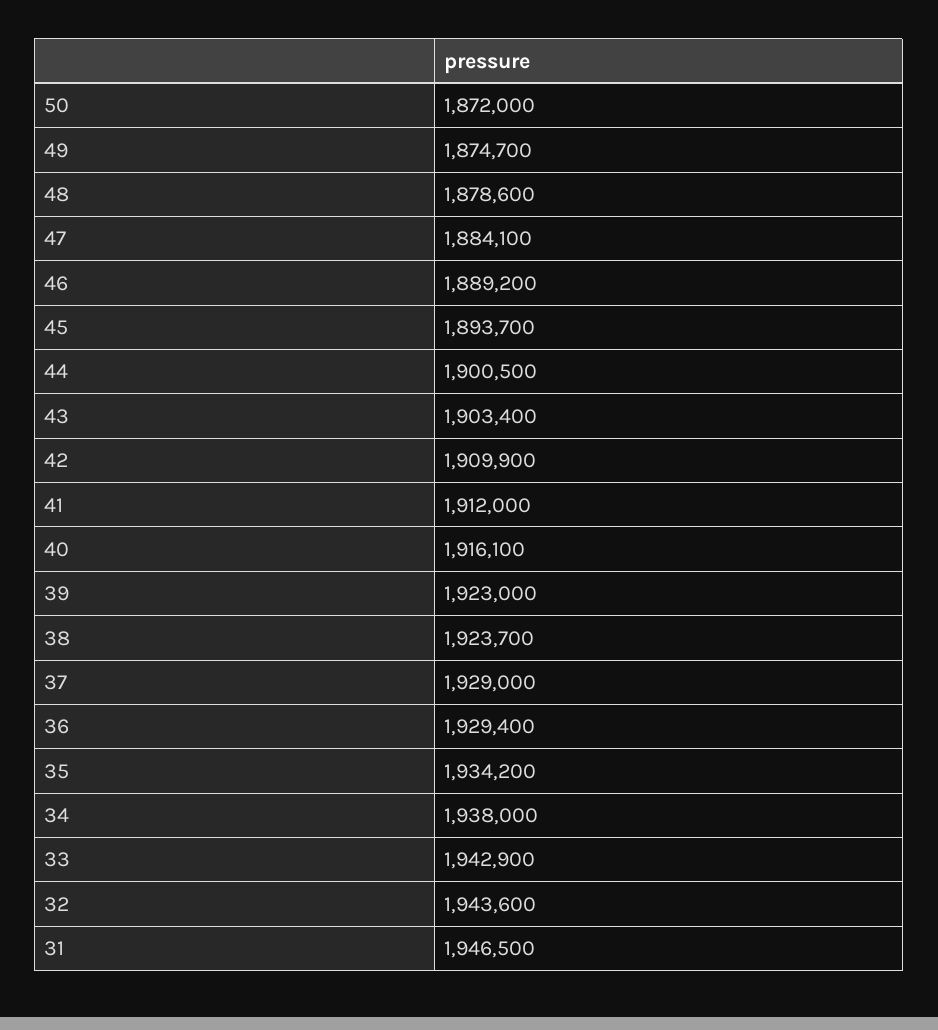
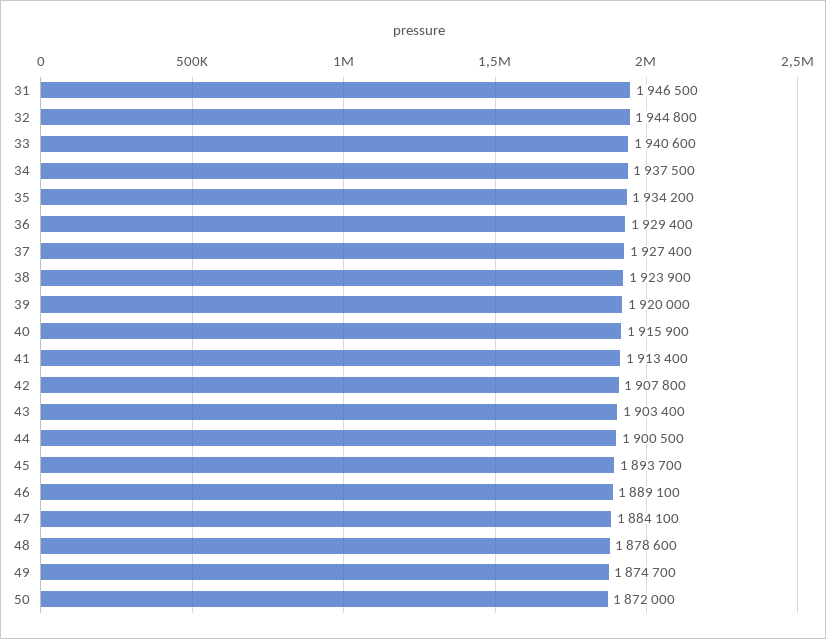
  {
    "50": 1872000,
    "49": 1874700,
    "48": 1878600,
    "47": 1884100,
-   "46": 1889200,
+   "46": 1889100,
    "45": 1893700,
    "44": 1900500,
    "43": 1903400,
-   "42": 1909900,
+   "42": 1907800,
-   "41": 1912000,
+   "41": 1913400,
-   "40": 1916100,
+   "40": 1915900,
-   "39": 1923000,
+   "39": 1920000,
-   "38": 1923700,
+   "38": 1923900,
-   "37": 1929000,
+   "37": 1927400,
    "36": 1929400,
    "35": 1934200,
-   "34": 1938000,
+   "34": 1937500,
-   "33": 1942900,
+   "33": 1940600,
-   "32": 1943600,
+   "32": 1944800,
    "31": 1946500
  }

